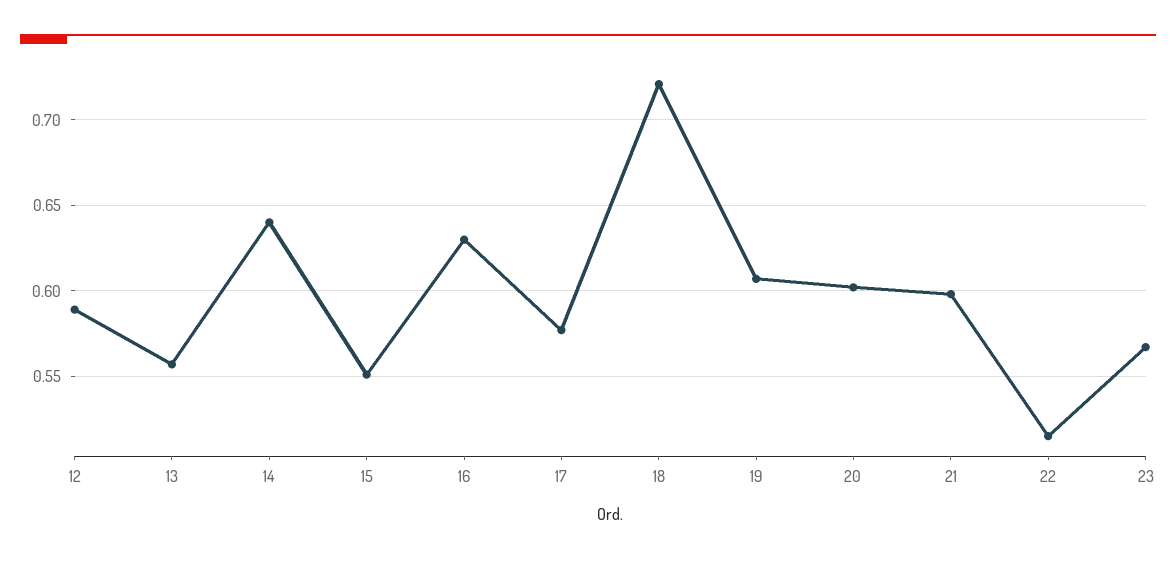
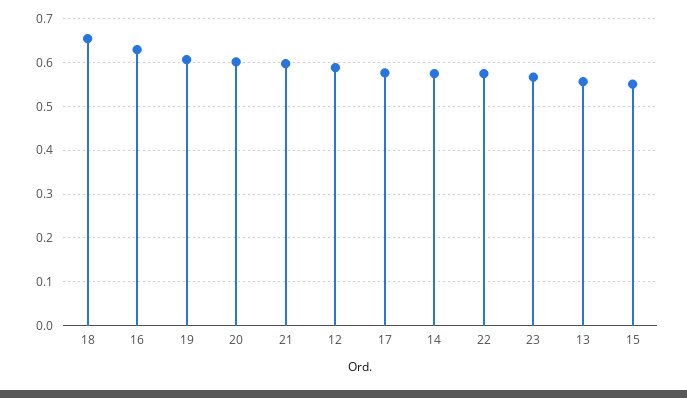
  {
    "12": 0.59,
    "13": 0.555,
-   "14": 0.64,
+   "14": 0.58,
    "15": 0.55,
    "16": 0.63,
    "17": 0.575,
-   "18": 0.72,
+   "18": 0.66,
    "19": 0.605,
    "20": 0.6,
    "21": 0.6,
-   "22": 0.515,
+   "22": 0.58,
    "23": 0.565
  }

